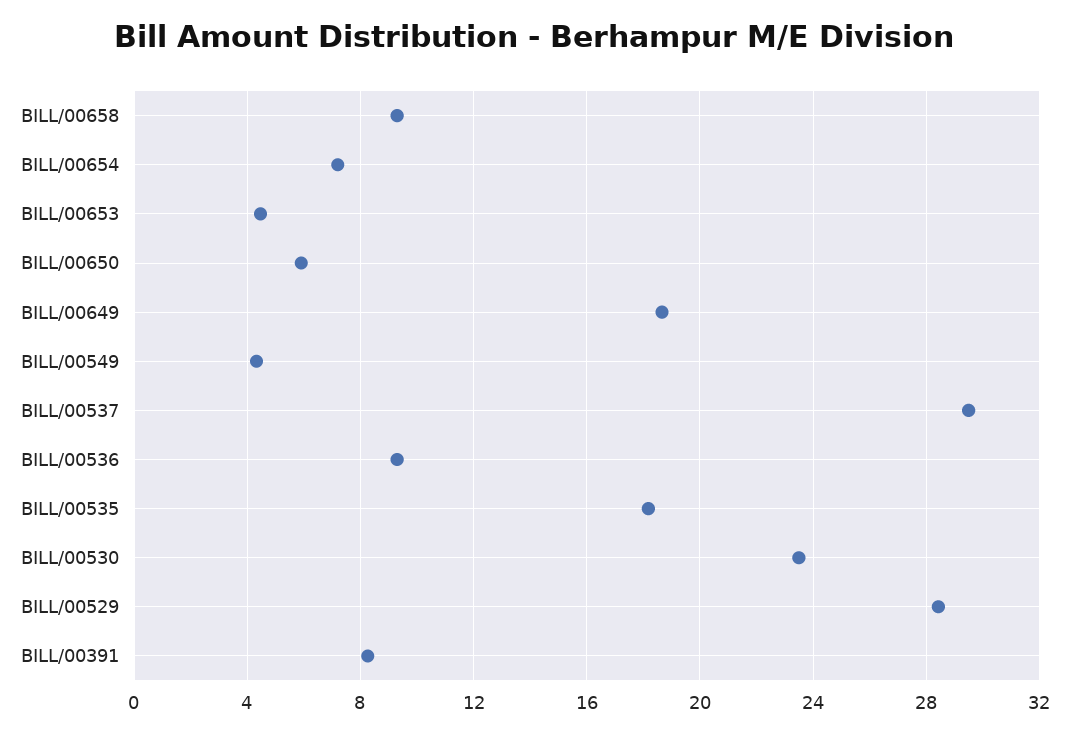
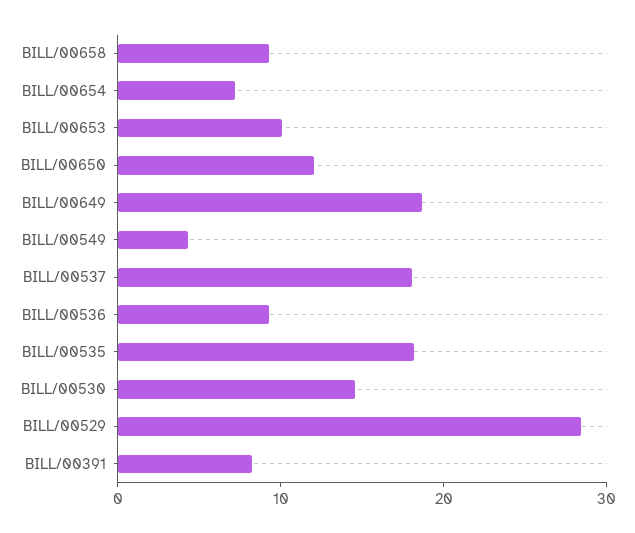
  {
    "BILL/00658": 9.5,
    "BILL/00654": 7,
-   "BILL/00653": 4.5,
+   "BILL/00653": 10,
-   "BILL/00650": 6,
+   "BILL/00650": 12,
    "BILL/00649": 18.5,
    "BILL/00549": 4.5,
-   "BILL/00537": 29.5,
+   "BILL/00537": 18,
    "BILL/00536": 9.5,
    "BILL/00535": 18,
-   "BILL/00530": 23.5,
+   "BILL/00530": 14,
    "BILL/00529": 28.5,
    "BILL/00391": 8.5
  }

